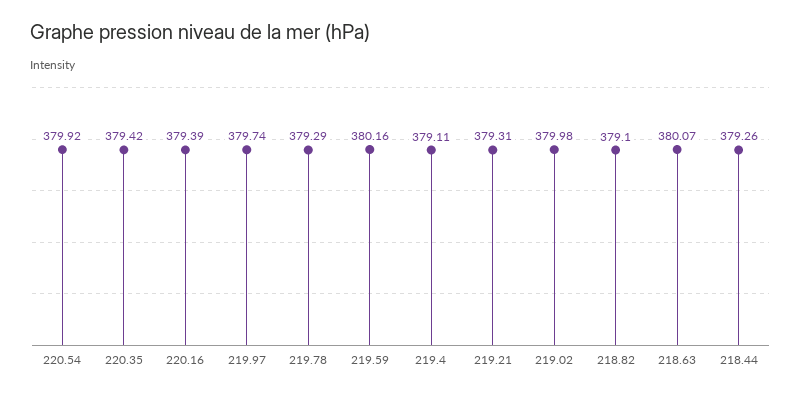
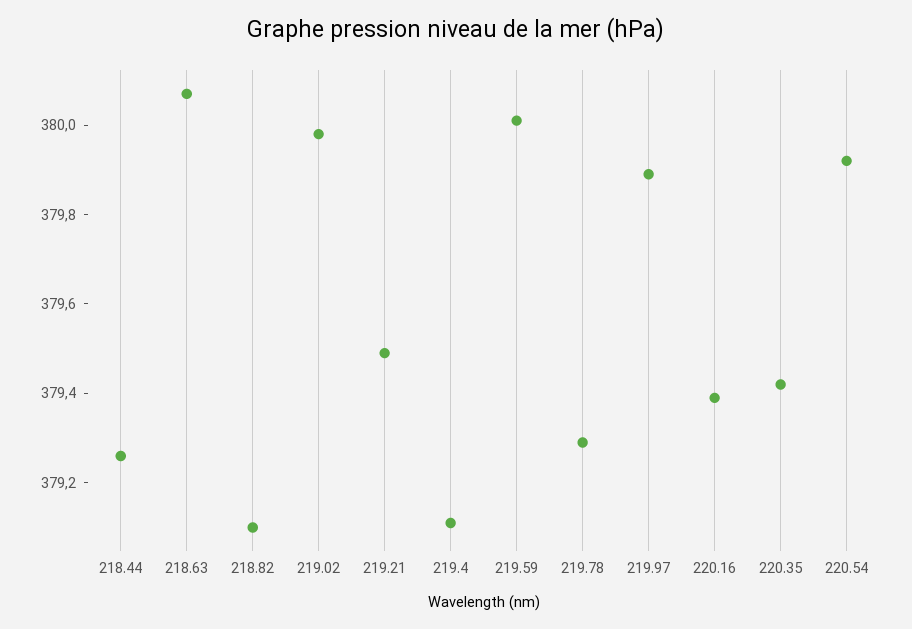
  {
    "220.54": 379.92,
    "220.35": 379.42,
    "220.16": 379.39,
-   "219.97": 379.74,
+   "219.97": 379.9,
    "219.78": 379.29,
-   "219.59": 380.16,
+   "219.59": 380,
    "219.4": 379.11,
-   "219.21": 379.31,
+   "219.21": 379.5,
    "219.02": 379.98,
    "218.82": 379.1,
    "218.63": 380.07,
    "218.44": 379.26
  }

